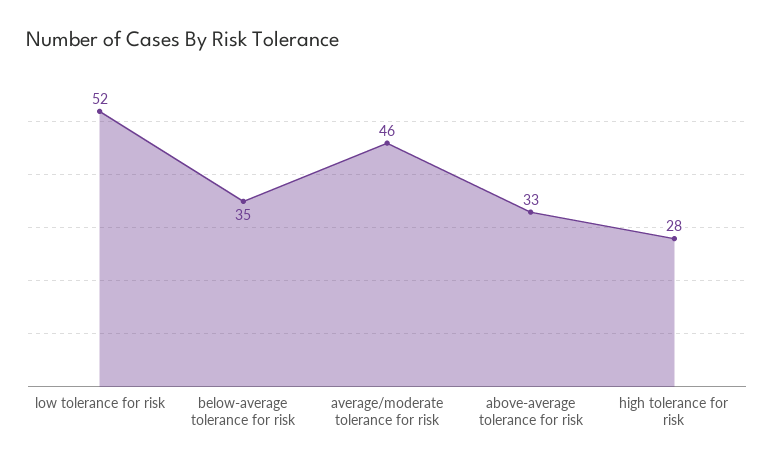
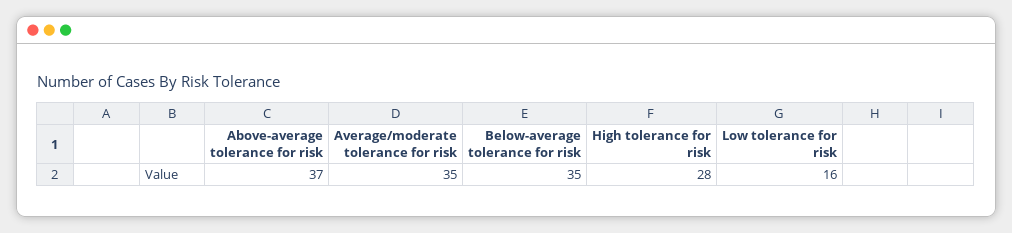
  {
-   "low tolerance for risk": 52,
+   "low tolerance for risk": 16,
    "below-average tolerance for risk": 35,
-   "average/moderate tolerance for risk": 46,
+   "average/moderate tolerance for risk": 35,
-   "above-average tolerance for risk": 33,
+   "above-average tolerance for risk": 37,
    "high tolerance for risk": 28
  }

